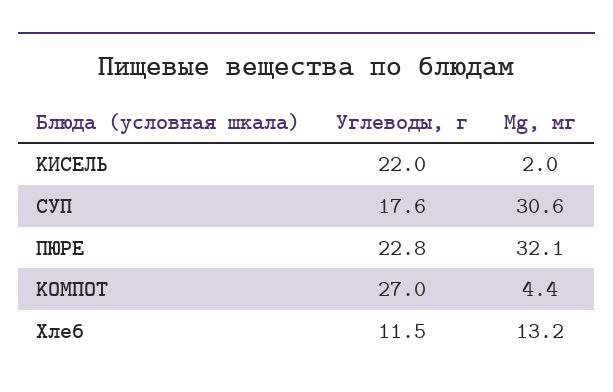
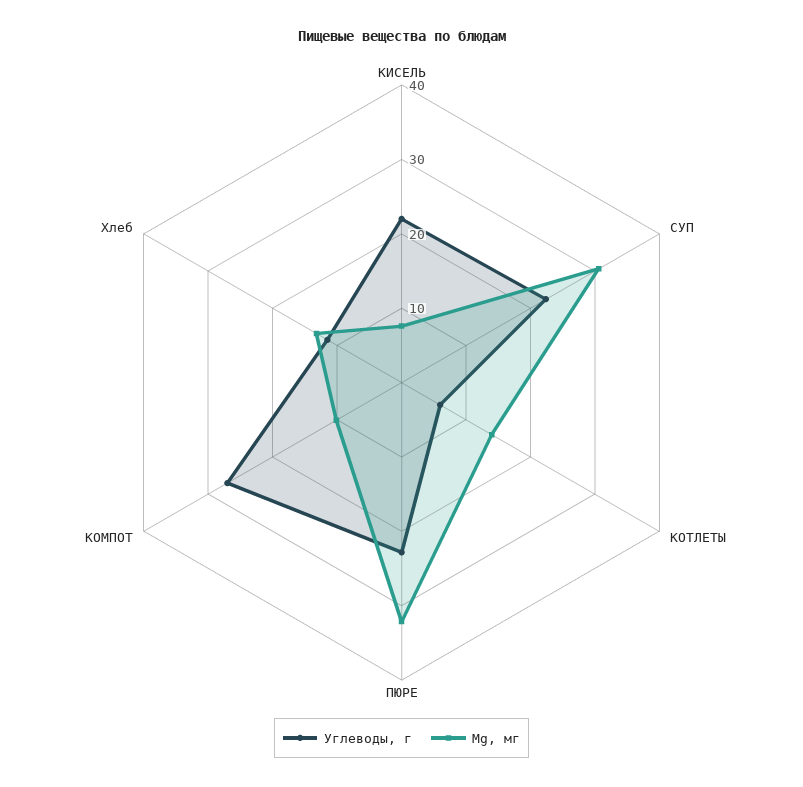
  {
    "Углеводы, г": {
      "КИСЕЛЬ": 22,
-     "СУП": 17.6,
+     "СУП": 22,
      "ПЮРЕ": 22.8,
      "КОМПОТ": 27,
-     "Хлеб": 11.5
+     "Хлеб": 11.5,
+     "КОТЛЕТЫ": 6
    },
    "Mg, мг": {
-     "КИСЕЛЬ": 2,
+     "КИСЕЛЬ": 8,
      "СУП": 30.6,
      "ПЮРЕ": 32.1,
-     "КОМПОТ": 4.4,
+     "КОМПОТ": 10,
-     "Хлеб": 13.2
+     "Хлеб": 13.2,
+     "КОТЛЕТЫ": 14
    }
  }

